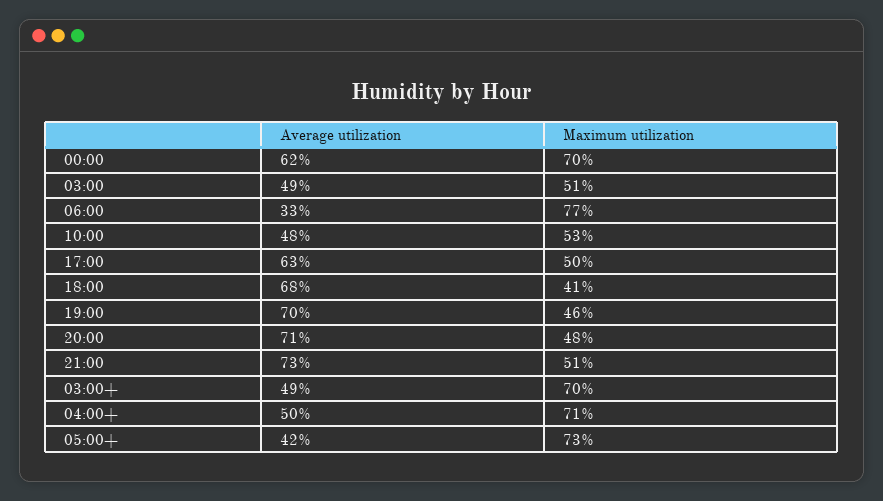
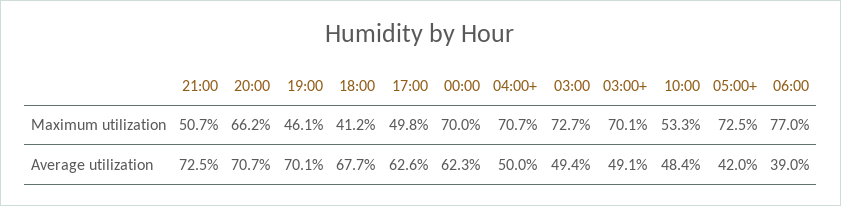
  {
    "Average utilization": {
      "00:00": 62.3,
      "03:00": 49.4,
-     "06:00": 33,
+     "06:00": 39,
      "10:00": 48.4,
      "17:00": 62.6,
      "18:00": 67.7,
      "19:00": 70.1,
      "20:00": 70.7,
      "21:00": 72.5,
      "03:00+": 49.1,
      "04:00+": 50,
      "05:00+": 42
    },
    "Maximum utilization": {
      "00:00": 70,
-     "03:00": 51,
+     "03:00": 72.7,
      "06:00": 77,
      "10:00": 53.3,
      "17:00": 49.8,
      "18:00": 41.2,
      "19:00": 46.1,
-     "20:00": 48,
+     "20:00": 66.2,
      "21:00": 50.7,
      "03:00+": 70.1,
      "04:00+": 70.7,
      "05:00+": 72.5
    }
  }

